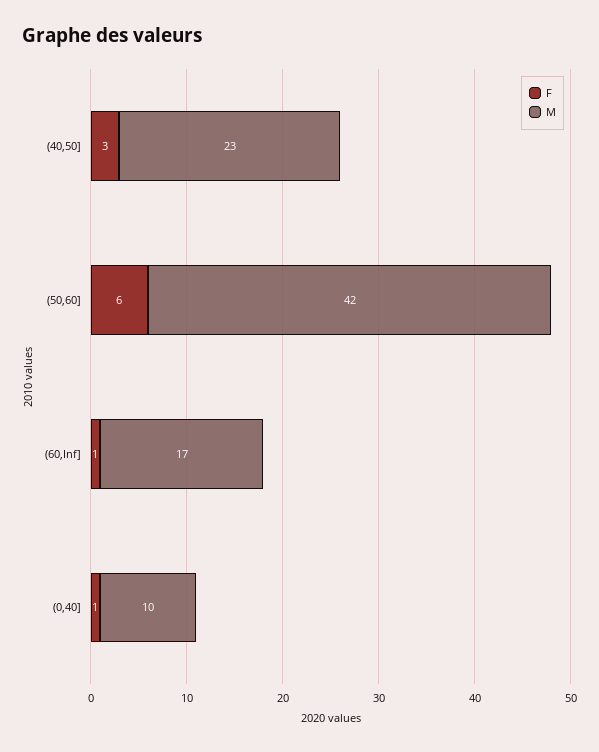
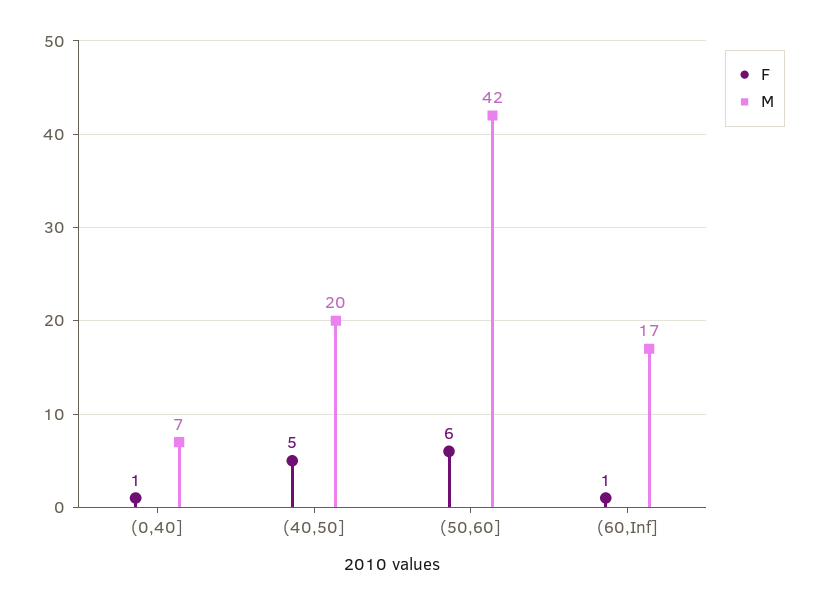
  {
    "F": {
-     "(40,50]": 3,
+     "(40,50]": 5,
      "(50,60]": 6,
      "(60,Inf]": 1,
      "(0,40]": 1
    },
    "M": {
-     "(40,50]": 23,
+     "(40,50]": 20,
      "(50,60]": 42,
      "(60,Inf]": 17,
-     "(0,40]": 10
+     "(0,40]": 7
    }
  }

